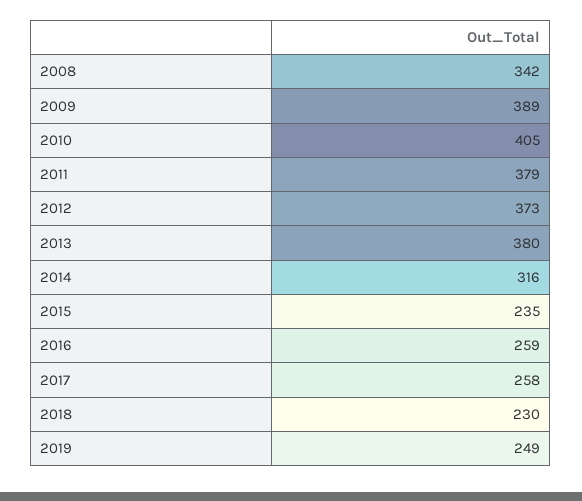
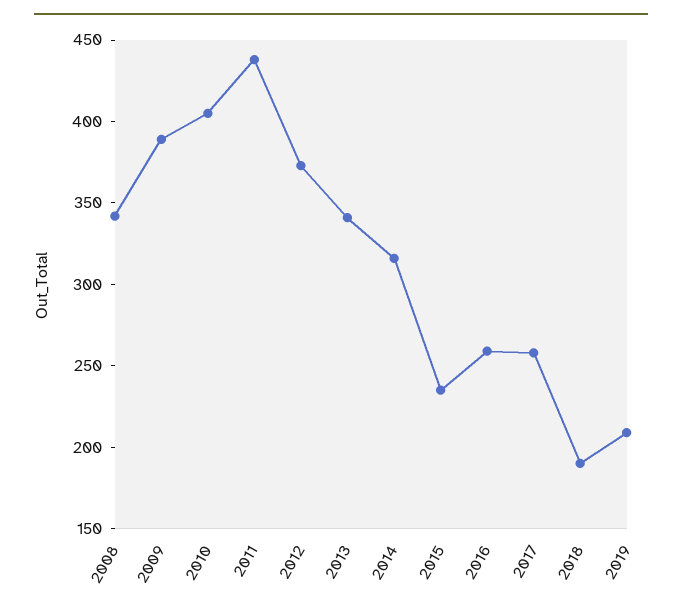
  {
    "2008": 342,
    "2009": 389,
    "2010": 405,
-   "2011": 379,
+   "2011": 440,
    "2012": 373,
-   "2013": 380,
+   "2013": 340,
    "2014": 316,
    "2015": 235,
    "2016": 259,
    "2017": 258,
-   "2018": 230,
+   "2018": 190,
-   "2019": 249
+   "2019": 210
  }

